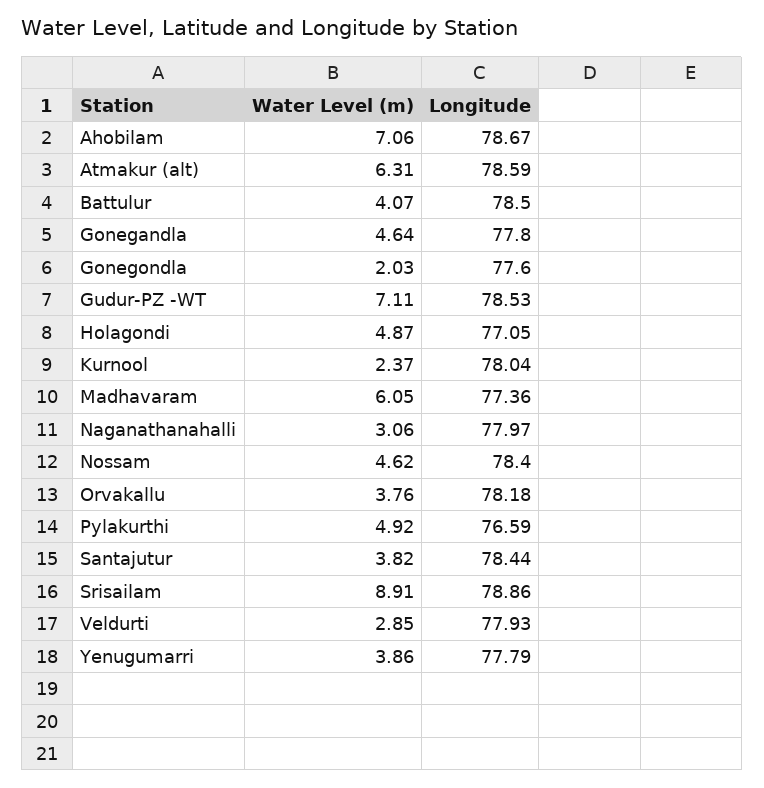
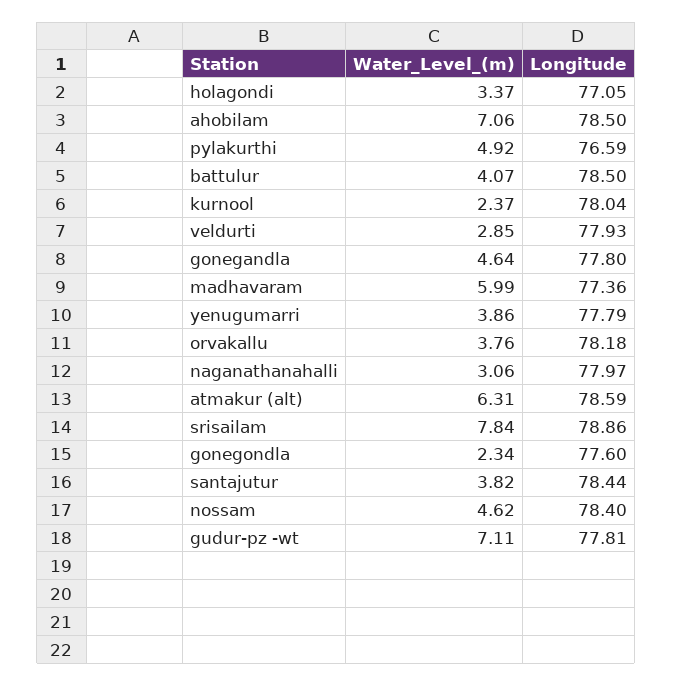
  {
    "Water Level (m)": {
      "Ahobilam": 7.06,
      "Atmakur (alt)": 6.31,
      "Battulur": 4.07,
      "Gonegandla": 4.64,
-     "Gonegondla": 2.03,
+     "Gonegondla": 2.34,
      "Gudur-PZ -WT": 7.11,
-     "Holagondi": 4.87,
+     "Holagondi": 3.37,
      "Kurnool": 2.37,
-     "Madhavaram": 6.05,
+     "Madhavaram": 5.99,
      "Naganathanahalli": 3.06,
      "Nossam": 4.62,
      "Orvakallu": 3.76,
      "Pylakurthi": 4.92,
      "Santajutur": 3.82,
-     "Srisailam": 8.91,
+     "Srisailam": 7.84,
      "Veldurti": 2.85,
      "Yenugumarri": 3.86
    },
    "Longitude": {
-     "Ahobilam": 78.67,
+     "Ahobilam": 78.5,
      "Atmakur (alt)": 78.59,
      "Battulur": 78.5,
      "Gonegandla": 77.8,
      "Gonegondla": 77.6,
-     "Gudur-PZ -WT": 78.53,
+     "Gudur-PZ -WT": 77.81,
      "Holagondi": 77.05,
      "Kurnool": 78.04,
      "Madhavaram": 77.36,
      "Naganathanahalli": 77.97,
      "Nossam": 78.4,
      "Orvakallu": 78.18,
      "Pylakurthi": 76.59,
      "Santajutur": 78.44,
      "Srisailam": 78.86,
      "Veldurti": 77.93,
      "Yenugumarri": 77.79
    }
  }

